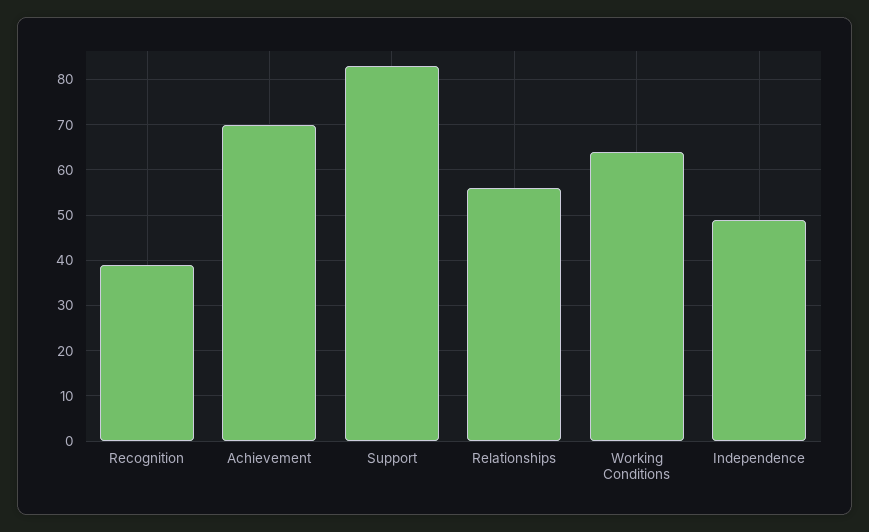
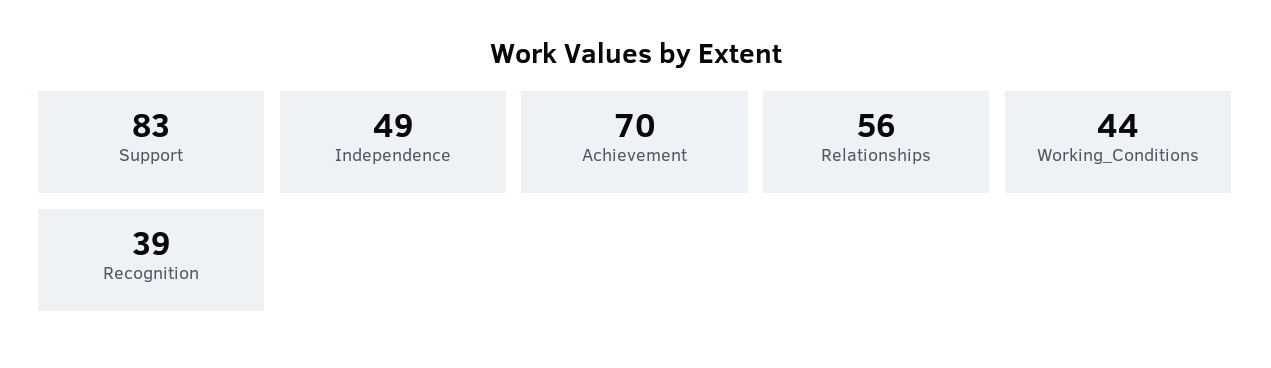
  {
    "Recognition": 39,
    "Achievement": 70,
    "Support": 83,
    "Relationships": 56,
-   "Working Conditions": 65,
+   "Working Conditions": 44,
    "Independence": 49
  }

